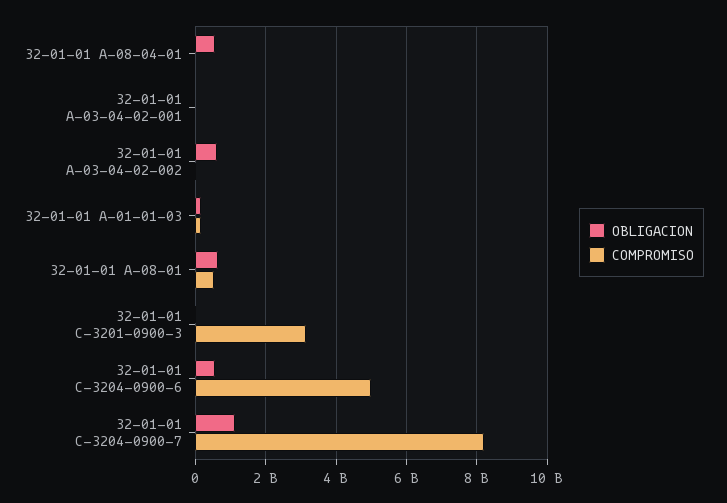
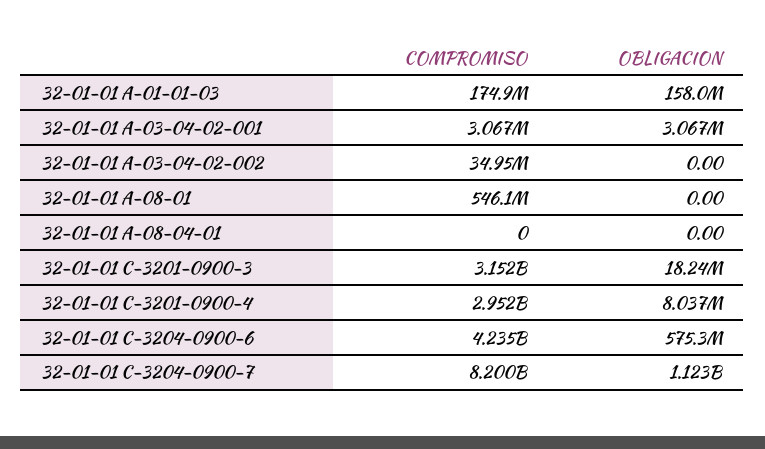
  {
    "OBLIGACION": {
-     "32-01-01 A-08-04-01": 600000000,
+     "32-01-01 A-08-04-01": 0,
      "32-01-01 A-03-04-02-001": 3067000,
-     "32-01-01 A-03-04-02-002": 600000000,
+     "32-01-01 A-03-04-02-002": 0,
      "32-01-01 A-01-01-03": 158000000,
-     "32-01-01 A-08-01": 600000000,
+     "32-01-01 A-08-01": 0,
      "32-01-01 C-3201-0900-3": 18240000,
      "32-01-01 C-3204-0900-6": 575300000,
-     "32-01-01 C-3204-0900-7": 1123000000
+     "32-01-01 C-3204-0900-7": 1123000000,
+     "32-01-01 C-3201-0900-4": 8037000
    },
    "COMPROMISO": {
      "32-01-01 A-08-04-01": 0,
      "32-01-01 A-03-04-02-001": 3067000,
      "32-01-01 A-03-04-02-002": 34950000,
      "32-01-01 A-01-01-03": 174900000,
      "32-01-01 A-08-01": 546100000,
      "32-01-01 C-3201-0900-3": 3152000000,
-     "32-01-01 C-3204-0900-6": 5000000000,
+     "32-01-01 C-3204-0900-6": 4235000000,
-     "32-01-01 C-3204-0900-7": 8200000000
+     "32-01-01 C-3204-0900-7": 8200000000,
+     "32-01-01 C-3201-0900-4": 2952000000
    }
  }

